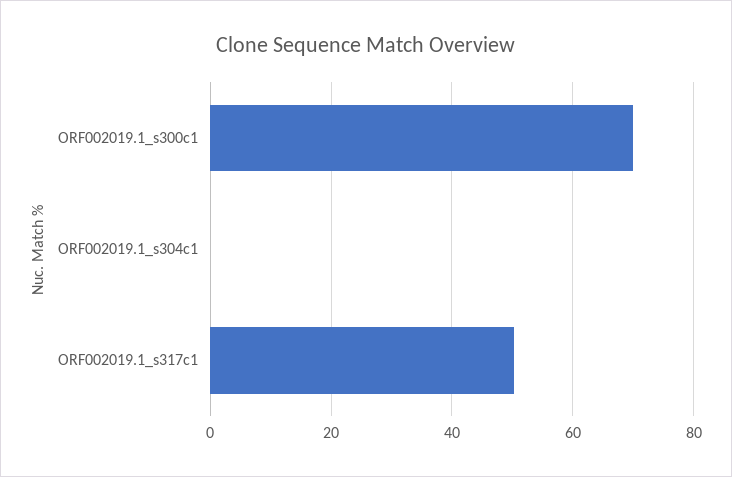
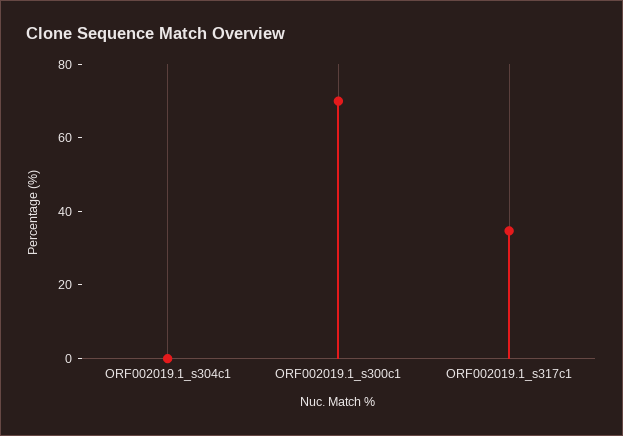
  {
    "ORF002019.1_s300c1": 70,
    "ORF002019.1_s304c1": 0,
-   "ORF002019.1_s317c1": 50
+   "ORF002019.1_s317c1": 35
  }

